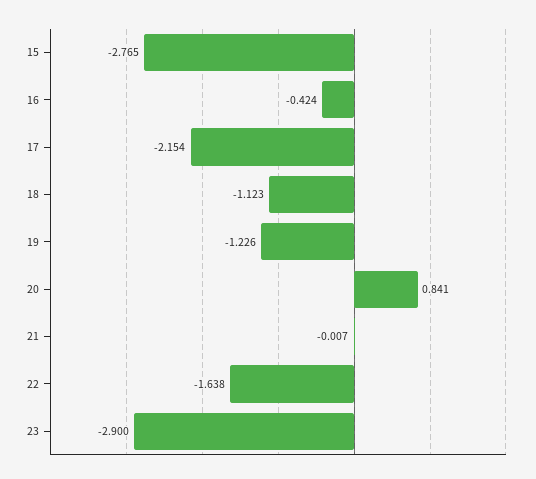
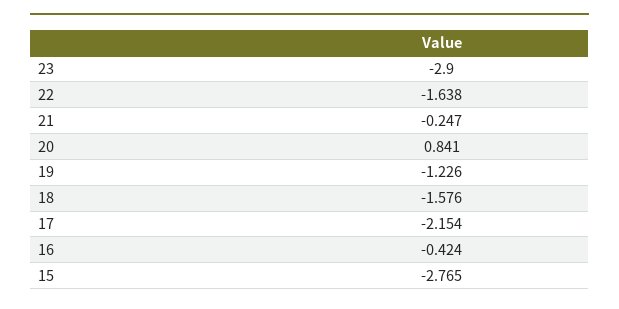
  {
    "15": -2.765,
    "16": -0.424,
    "17": -2.154,
-   "18": -1.123,
+   "18": -1.576,
    "19": -1.226,
    "20": 0.841,
-   "21": -0.007,
+   "21": -0.247,
    "22": -1.638,
    "23": -2.9
  }

